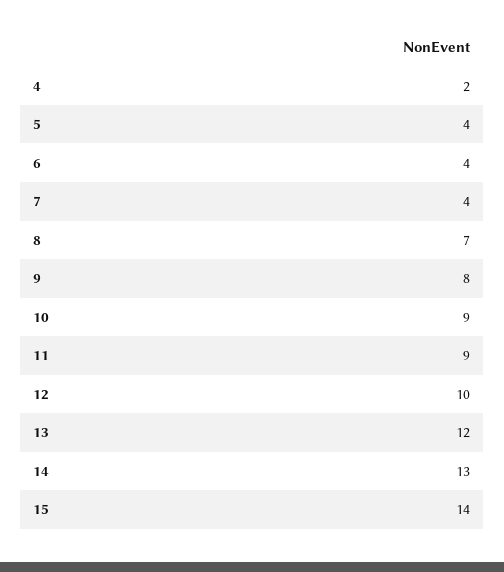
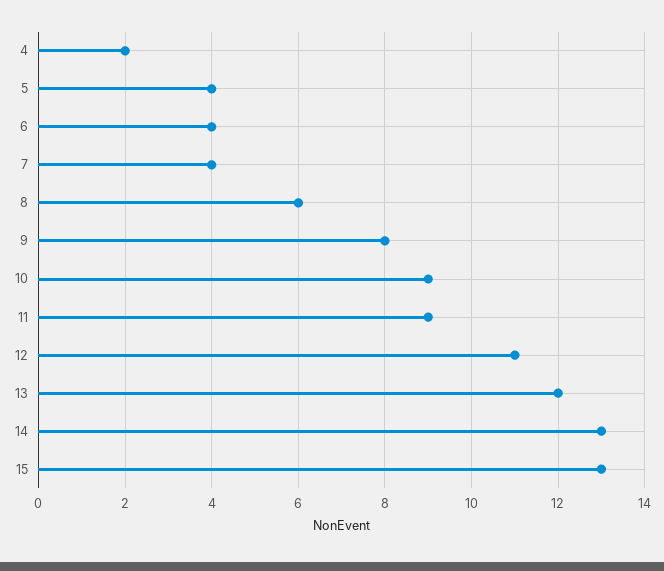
  {
    "4": 2,
    "5": 4,
    "6": 4,
    "7": 4,
-   "8": 7,
+   "8": 6,
    "9": 8,
    "10": 9,
    "11": 9,
-   "12": 10,
+   "12": 11,
    "13": 12,
    "14": 13,
-   "15": 14
+   "15": 13
  }

